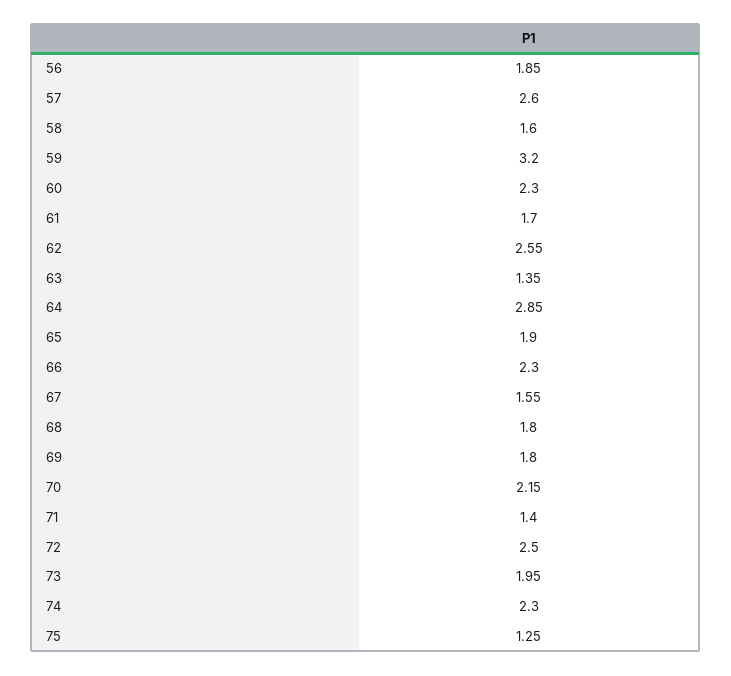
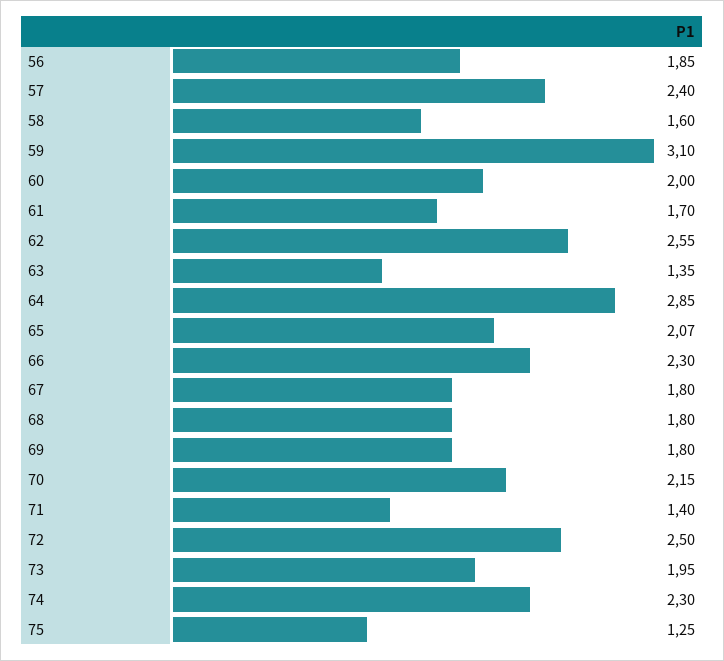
  {
    "56": 1.85,
-   "57": 2.6,
+   "57": 2.4,
    "58": 1.6,
-   "59": 3.2,
+   "59": 3.1,
-   "60": 2.3,
+   "60": 2,
    "61": 1.7,
    "62": 2.55,
    "63": 1.35,
    "64": 2.85,
-   "65": 1.9,
+   "65": 2.07,
    "66": 2.3,
-   "67": 1.55,
+   "67": 1.8,
    "68": 1.8,
    "69": 1.8,
    "70": 2.15,
    "71": 1.4,
    "72": 2.5,
    "73": 1.95,
    "74": 2.3,
    "75": 1.25
  }

